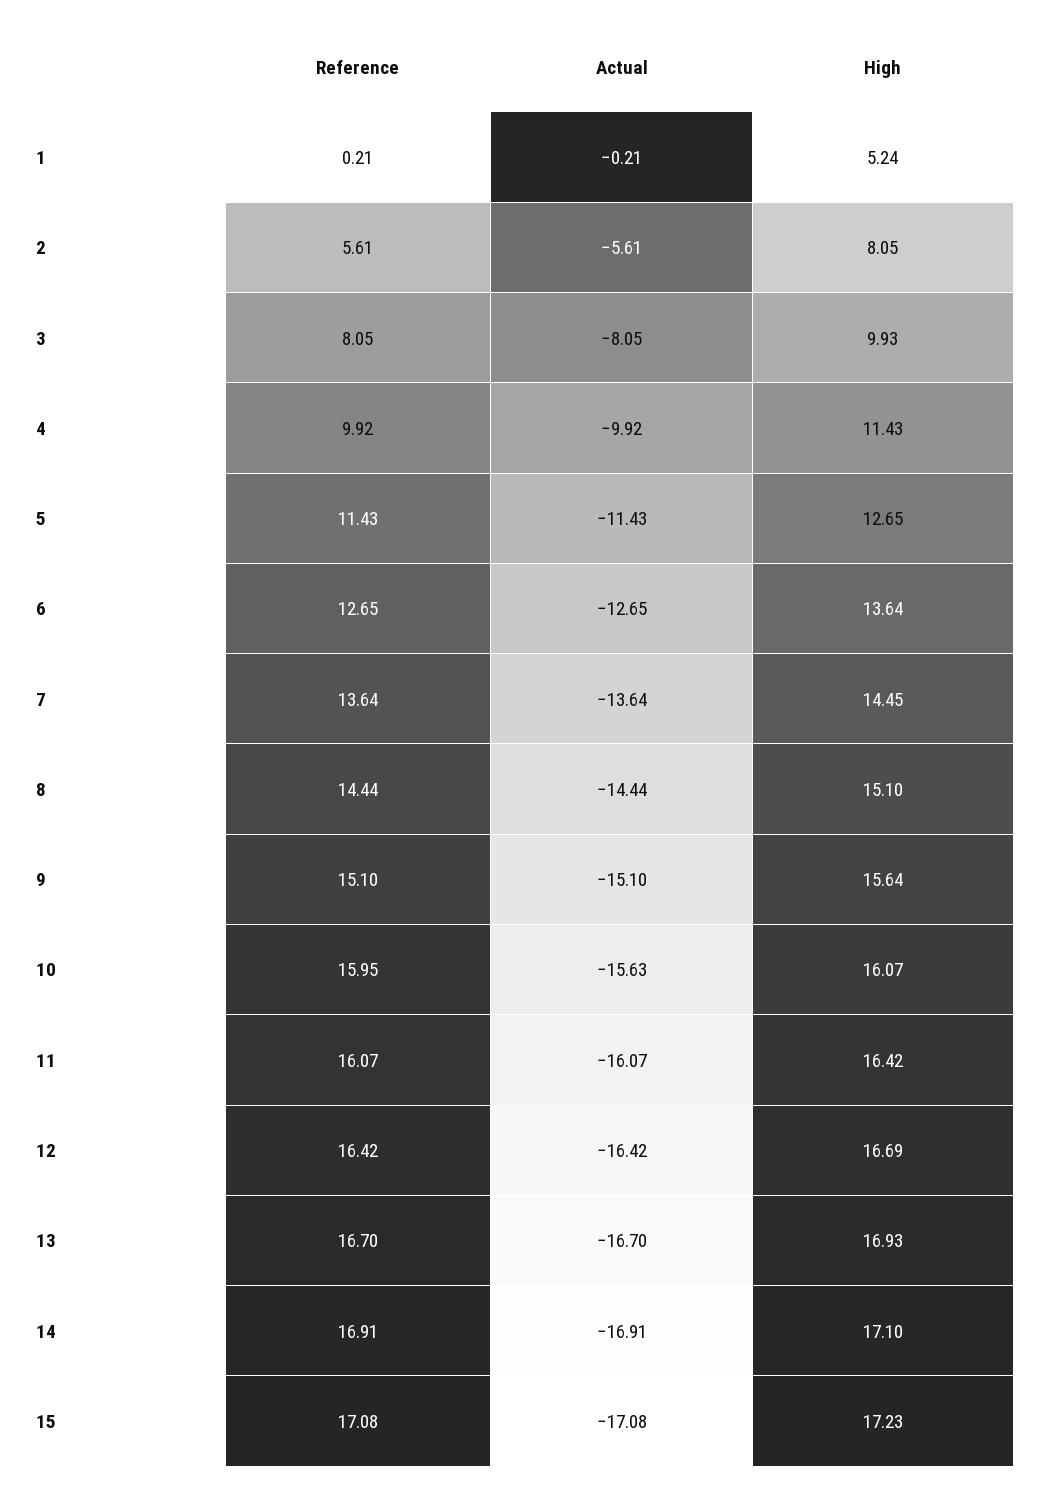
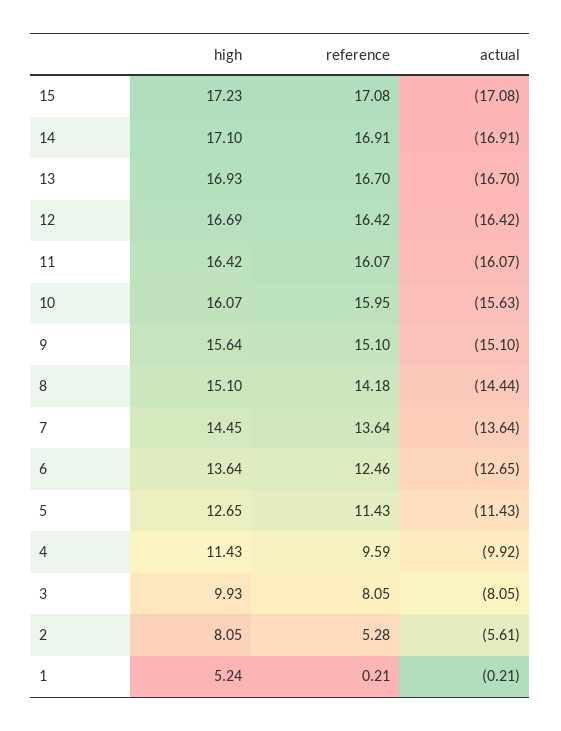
  {
    "Reference": {
      "1": 0.21,
-     "2": 5.61,
+     "2": 5.28,
      "3": 8.05,
-     "4": 9.92,
+     "4": 9.59,
      "5": 11.43,
-     "6": 12.65,
+     "6": 12.46,
      "7": 13.64,
-     "8": 14.44,
+     "8": 14.18,
      "9": 15.1,
      "10": 15.95,
      "11": 16.07,
      "12": 16.42,
      "13": 16.7,
      "14": 16.91,
      "15": 17.08
    },
    "Actual": {
      "1": -0.21,
      "2": -5.61,
      "3": -8.05,
      "4": -9.92,
      "5": -11.43,
      "6": -12.65,
      "7": -13.64,
      "8": -14.44,
      "9": -15.1,
      "10": -15.63,
      "11": -16.07,
      "12": -16.42,
      "13": -16.7,
      "14": -16.91,
      "15": -17.08
    },
    "High": {
      "1": 5.24,
      "2": 8.05,
      "3": 9.93,
      "4": 11.43,
      "5": 12.65,
      "6": 13.64,
      "7": 14.45,
      "8": 15.1,
      "9": 15.64,
      "10": 16.07,
      "11": 16.42,
      "12": 16.69,
      "13": 16.93,
      "14": 17.1,
      "15": 17.23
    }
  }

